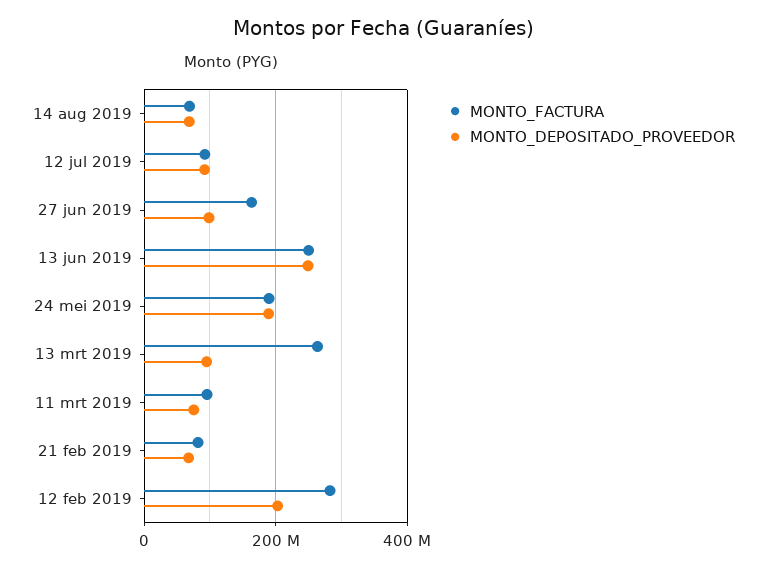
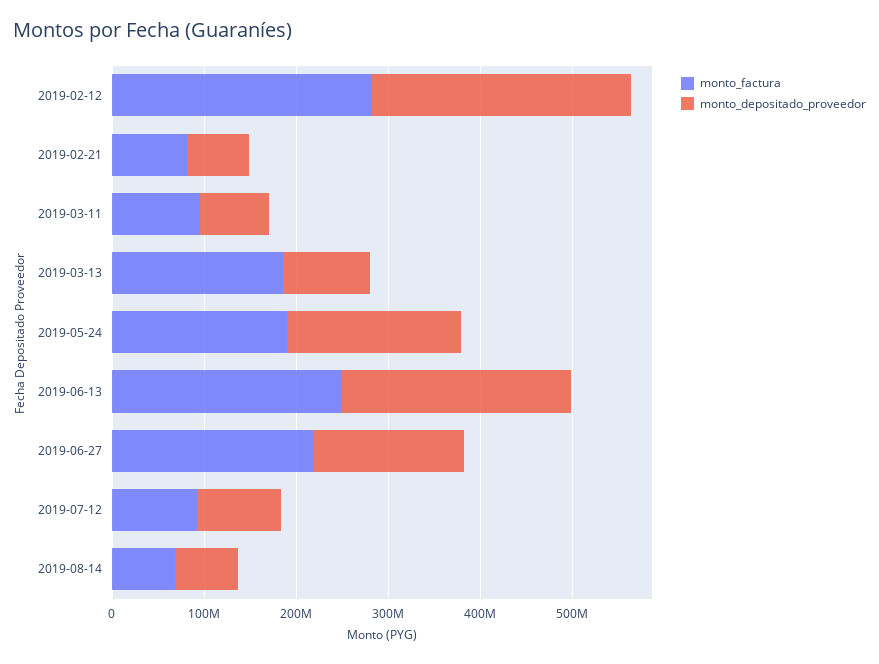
  {
    "MONTO_FACTURA": {
      "14 aug 2019": 60000000,
      "12 jul 2019": 100000000,
-     "27 jun 2019": 160000000,
+     "27 jun 2019": 220000000,
      "13 jun 2019": 260000000,
      "24 mei 2019": 180000000,
-     "13 mrt 2019": 260000000,
+     "13 mrt 2019": 180000000,
      "11 mrt 2019": 100000000,
      "21 feb 2019": 80000000,
      "12 feb 2019": 280000000
    },
    "MONTO_DEPOSITADO_PROVEEDOR": {
      "14 aug 2019": 60000000,
      "12 jul 2019": 100000000,
-     "27 jun 2019": 100000000,
+     "27 jun 2019": 160000000,
      "13 jun 2019": 240000000,
      "24 mei 2019": 180000000,
      "13 mrt 2019": 100000000,
      "11 mrt 2019": 80000000,
      "21 feb 2019": 60000000,
-     "12 feb 2019": 200000000
+     "12 feb 2019": 280000000
    }
  }

